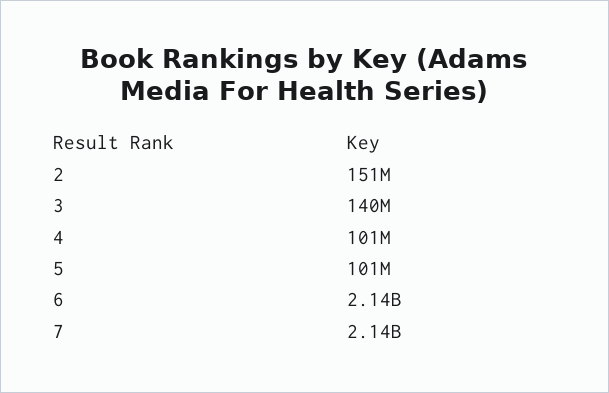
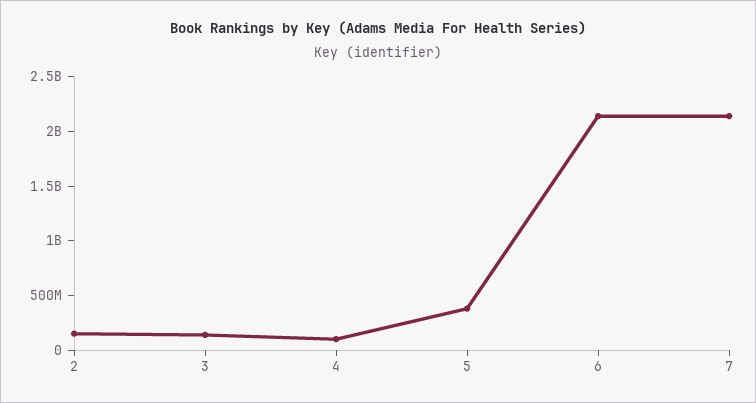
  {
    "2": 151000000,
    "3": 140000000,
    "4": 101000000,
-   "5": 101000000,
+   "5": 400000000,
    "6": 2140000000,
    "7": 2140000000
  }

